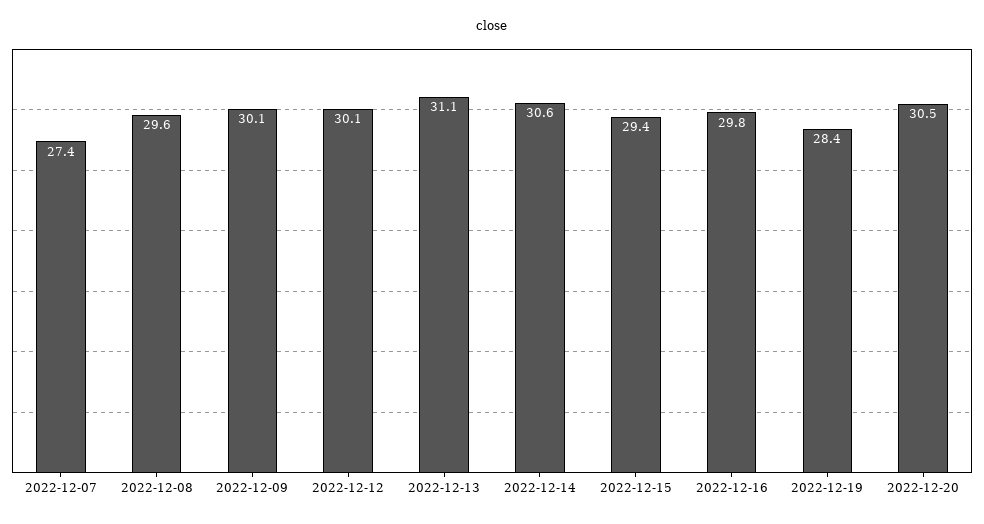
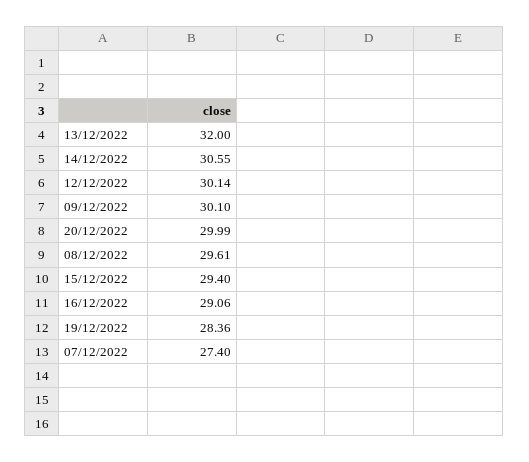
  {
    "2022-12-07": 27.4,
    "2022-12-08": 29.61,
    "2022-12-09": 30.1,
    "2022-12-12": 30.14,
-   "2022-12-13": 31.1,
+   "2022-12-13": 32,
    "2022-12-14": 30.55,
    "2022-12-15": 29.4,
-   "2022-12-16": 29.8,
+   "2022-12-16": 29.06,
    "2022-12-19": 28.36,
-   "2022-12-20": 30.5
+   "2022-12-20": 29.99
  }

